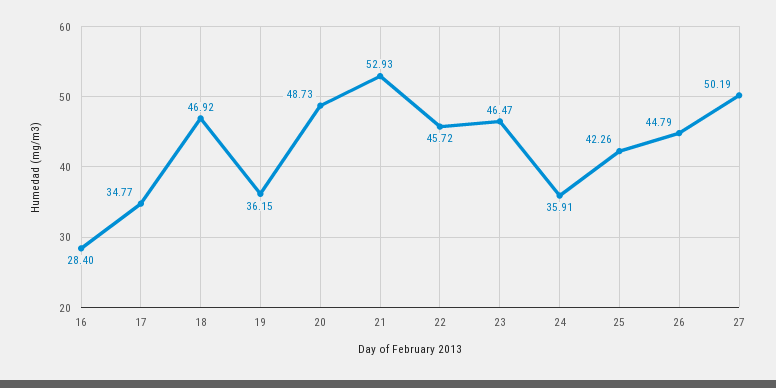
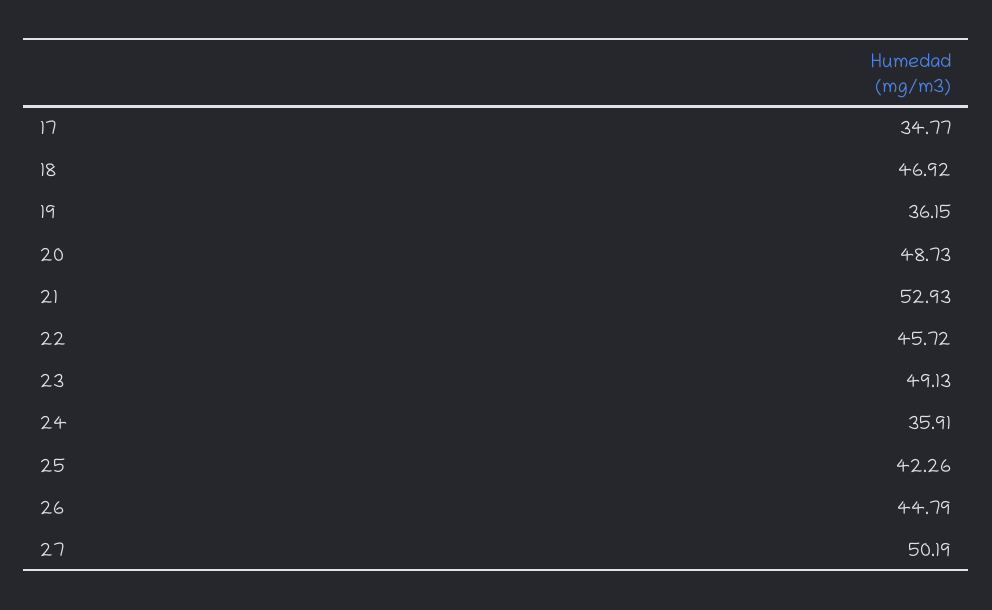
  {
-   "16": 28.4,
    "17": 34.77,
    "18": 46.92,
    "19": 36.15,
    "20": 48.73,
    "21": 52.93,
    "22": 45.72,
-   "23": 46.47,
+   "23": 49.13,
    "24": 35.91,
    "25": 42.26,
    "26": 44.79,
    "27": 50.19
  }

